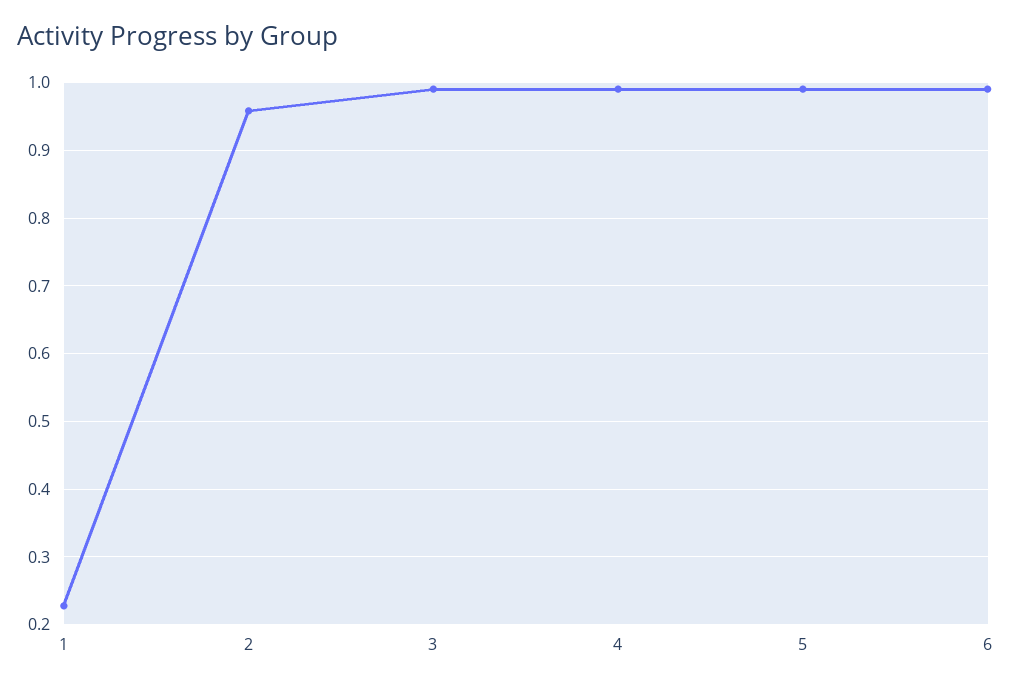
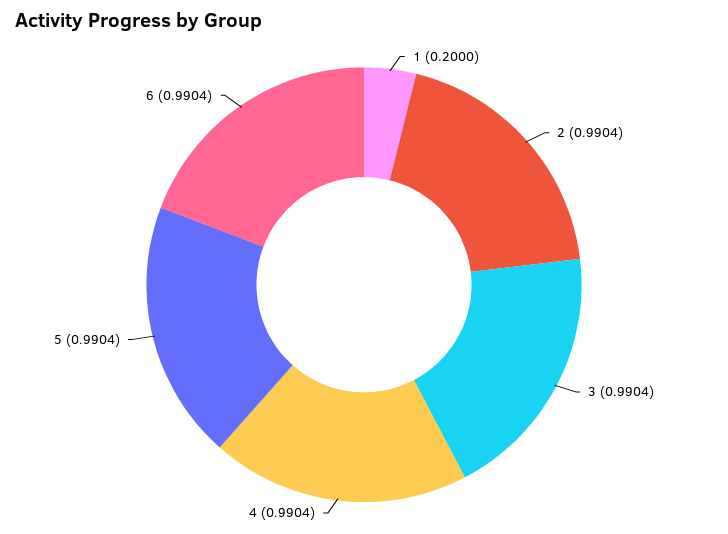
  {
-   "1": 0.23,
+   "1": 0.2,
-   "2": 0.96,
+   "2": 0.9904,
    "3": 0.9904,
    "4": 0.9904,
    "5": 0.9904,
    "6": 0.9904
  }

